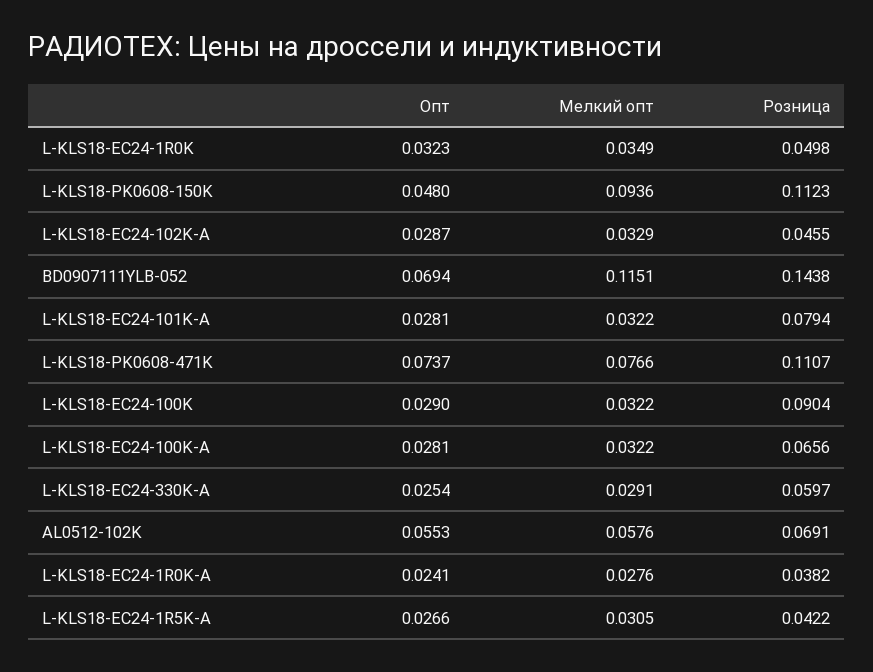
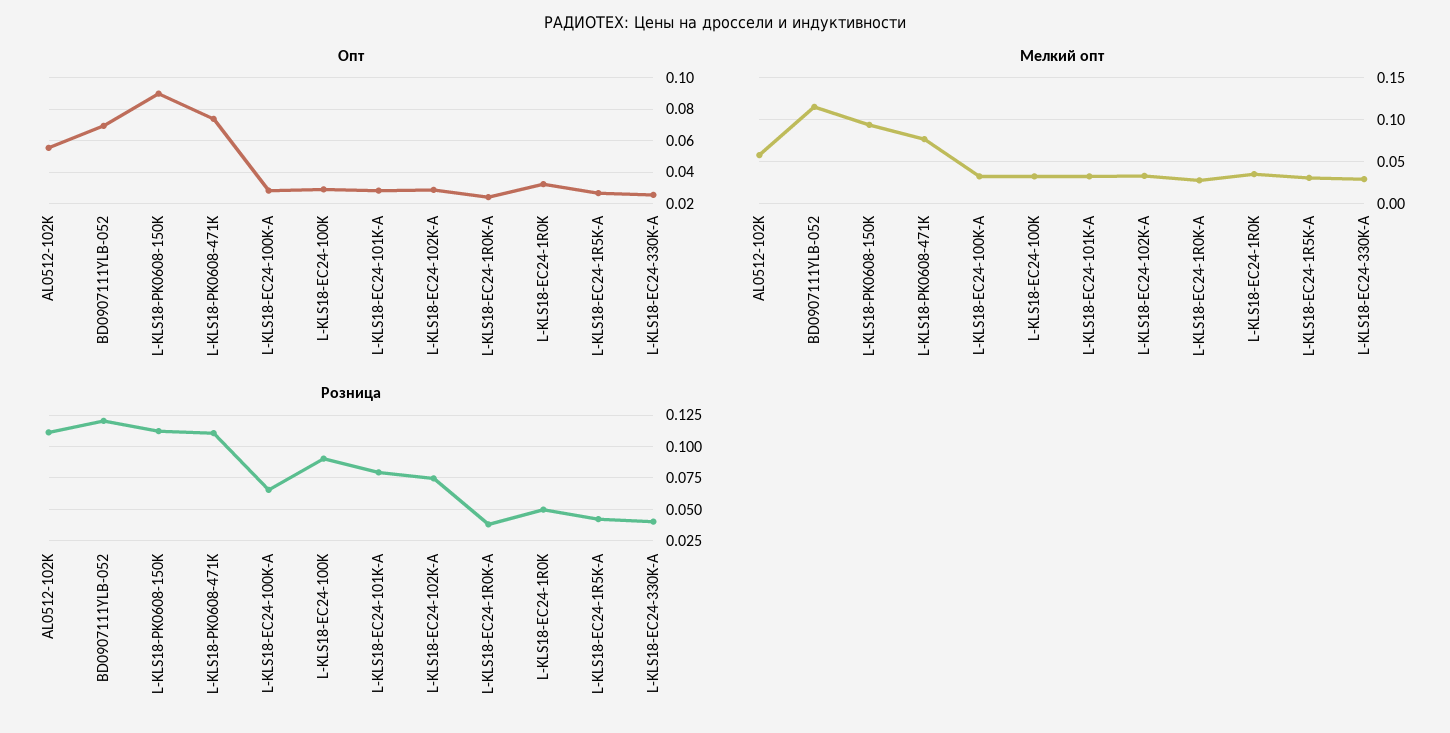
  {
    "Опт": {
      "L-KLS18-EC24-1R0K": 0.0323,
-     "L-KLS18-PK0608-150K": 0.048,
+     "L-KLS18-PK0608-150K": 0.09,
      "L-KLS18-EC24-102K-A": 0.0287,
      "BD0907111YLB-052": 0.0694,
      "L-KLS18-EC24-101K-A": 0.0281,
      "L-KLS18-PK0608-471K": 0.0737,
      "L-KLS18-EC24-100K": 0.029,
      "L-KLS18-EC24-100K-A": 0.0281,
      "L-KLS18-EC24-330K-A": 0.0254,
      "AL0512-102K": 0.0553,
      "L-KLS18-EC24-1R0K-A": 0.0241,
      "L-KLS18-EC24-1R5K-A": 0.0266
    },
    "Мелкий опт": {
      "L-KLS18-EC24-1R0K": 0.0349,
      "L-KLS18-PK0608-150K": 0.0936,
      "L-KLS18-EC24-102K-A": 0.0329,
      "BD0907111YLB-052": 0.1151,
      "L-KLS18-EC24-101K-A": 0.0322,
      "L-KLS18-PK0608-471K": 0.0766,
      "L-KLS18-EC24-100K": 0.0322,
      "L-KLS18-EC24-100K-A": 0.0322,
      "L-KLS18-EC24-330K-A": 0.0291,
      "AL0512-102K": 0.0576,
      "L-KLS18-EC24-1R0K-A": 0.0276,
      "L-KLS18-EC24-1R5K-A": 0.0305
    },
    "Розница": {
      "L-KLS18-EC24-1R0K": 0.0498,
      "L-KLS18-PK0608-150K": 0.1123,
-     "L-KLS18-EC24-102K-A": 0.0455,
+     "L-KLS18-EC24-102K-A": 0.075,
-     "BD0907111YLB-052": 0.1438,
+     "BD0907111YLB-052": 0.12,
      "L-KLS18-EC24-101K-A": 0.0794,
      "L-KLS18-PK0608-471K": 0.1107,
      "L-KLS18-EC24-100K": 0.0904,
      "L-KLS18-EC24-100K-A": 0.0656,
-     "L-KLS18-EC24-330K-A": 0.0597,
+     "L-KLS18-EC24-330K-A": 0.04,
-     "AL0512-102K": 0.0691,
+     "AL0512-102K": 0.11,
      "L-KLS18-EC24-1R0K-A": 0.0382,
      "L-KLS18-EC24-1R5K-A": 0.0422
    }
  }

